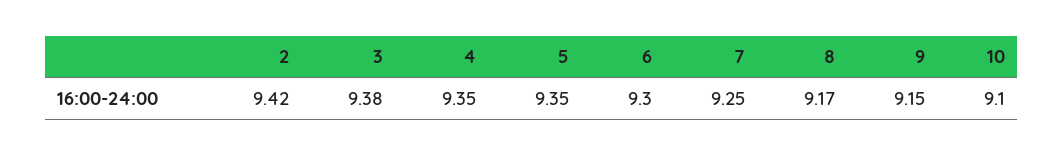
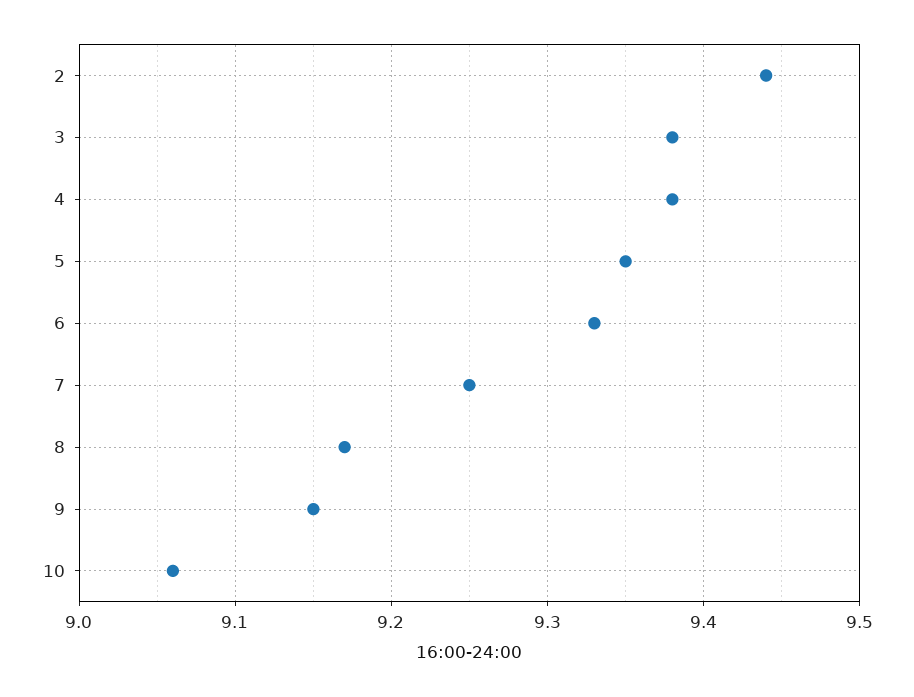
  {
-   "2": 9.42,
+   "2": 9.44,
    "3": 9.38,
-   "4": 9.35,
+   "4": 9.38,
    "5": 9.35,
-   "6": 9.3,
+   "6": 9.33,
    "7": 9.25,
    "8": 9.17,
    "9": 9.15,
-   "10": 9.1
+   "10": 9.06
  }

